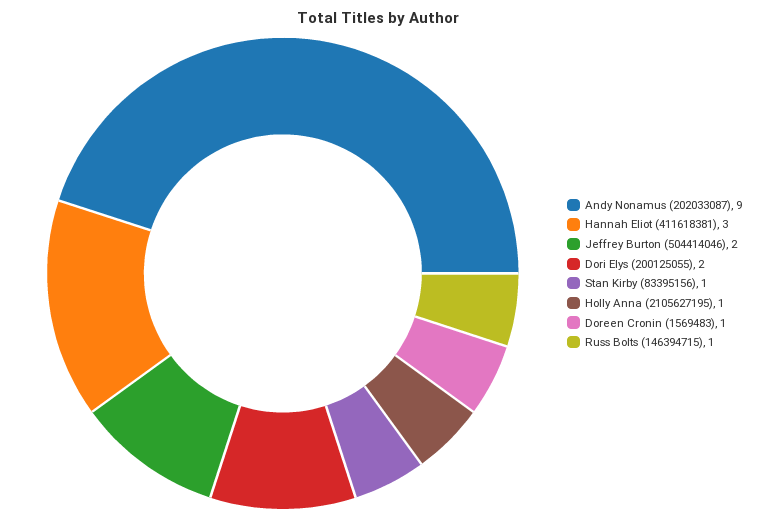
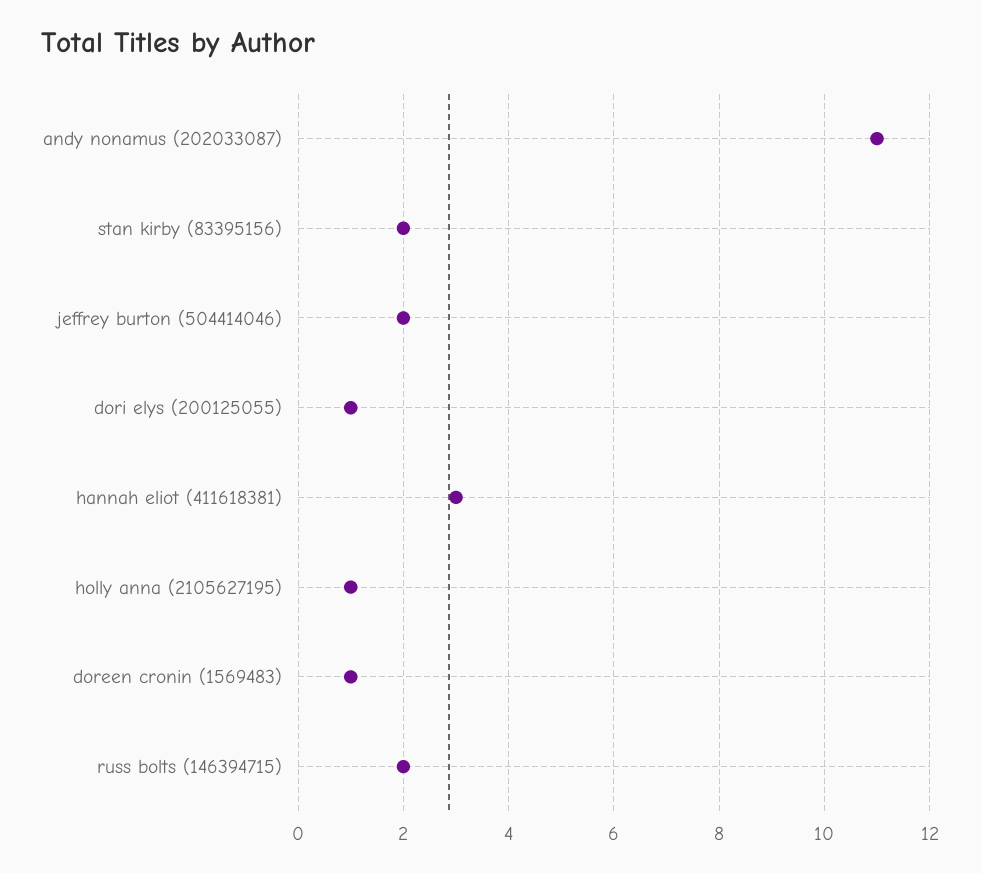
  {
-   "Andy Nonamus (202033087)": 9,
+   "Andy Nonamus (202033087)": 11,
    "Hannah Eliot (411618381)": 3,
    "Jeffrey Burton (504414046)": 2,
-   "Dori Elys (200125055)": 2,
+   "Dori Elys (200125055)": 1,
-   "Stan Kirby (83395156)": 1,
+   "Stan Kirby (83395156)": 2,
    "Holly Anna (2105627195)": 1,
    "Doreen Cronin (1569483)": 1,
-   "Russ Bolts (146394715)": 1
+   "Russ Bolts (146394715)": 2
  }

